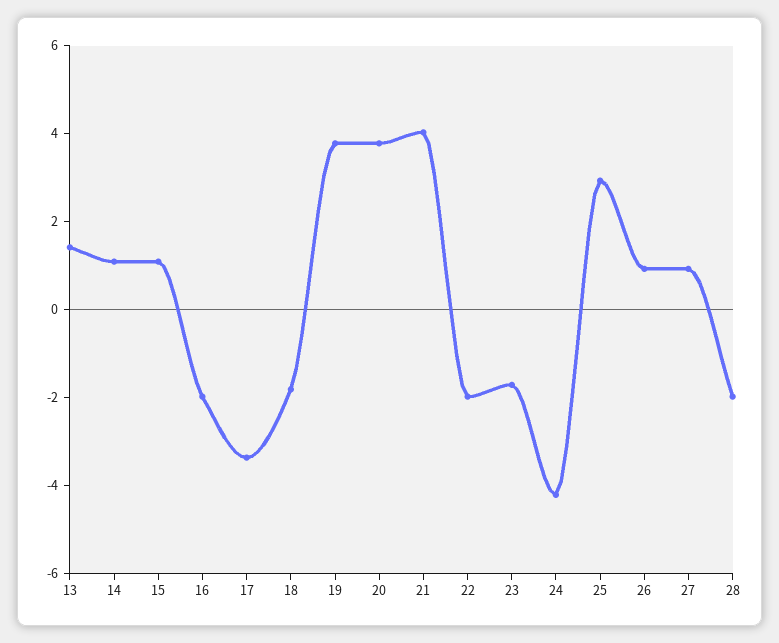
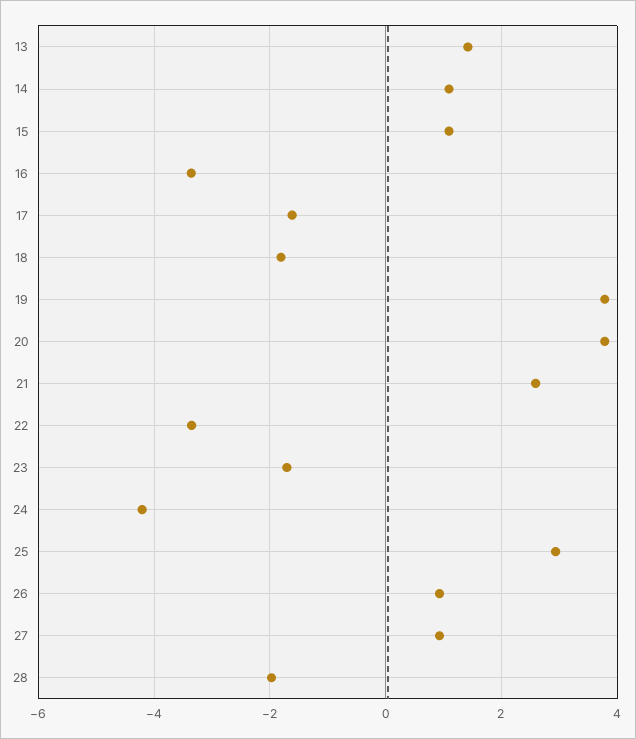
  {
    "13": 1.4,
    "14": 1,
    "15": 1,
-   "16": -2,
+   "16": -3.4,
-   "17": -3.5,
+   "17": -1.6,
    "18": -1.8,
    "19": 3.8,
    "20": 3.8,
-   "21": 4,
+   "21": 2.6,
-   "22": -2,
+   "22": -3.4,
    "23": -1.8,
    "24": -4.2,
    "25": 3,
    "26": 1,
    "27": 1,
    "28": -2
  }

